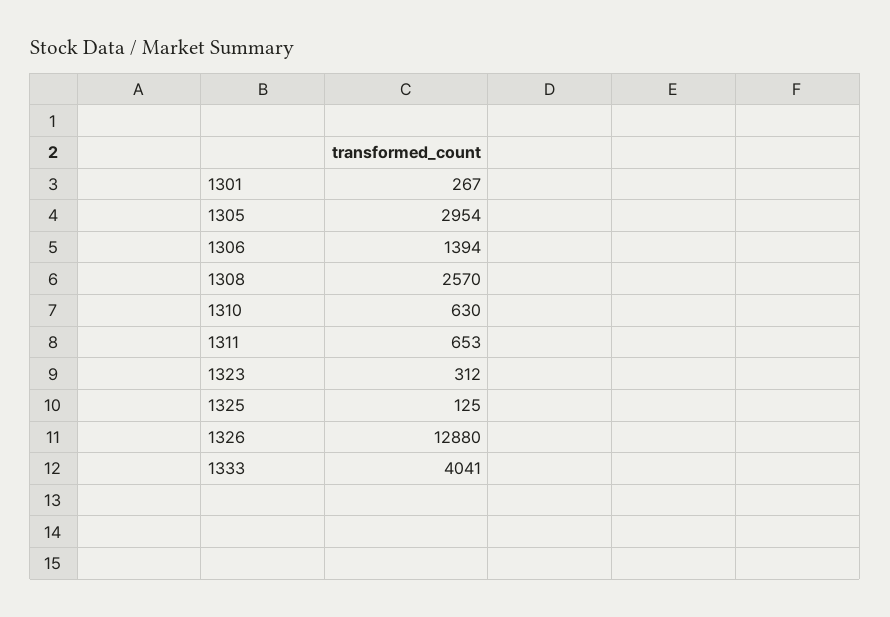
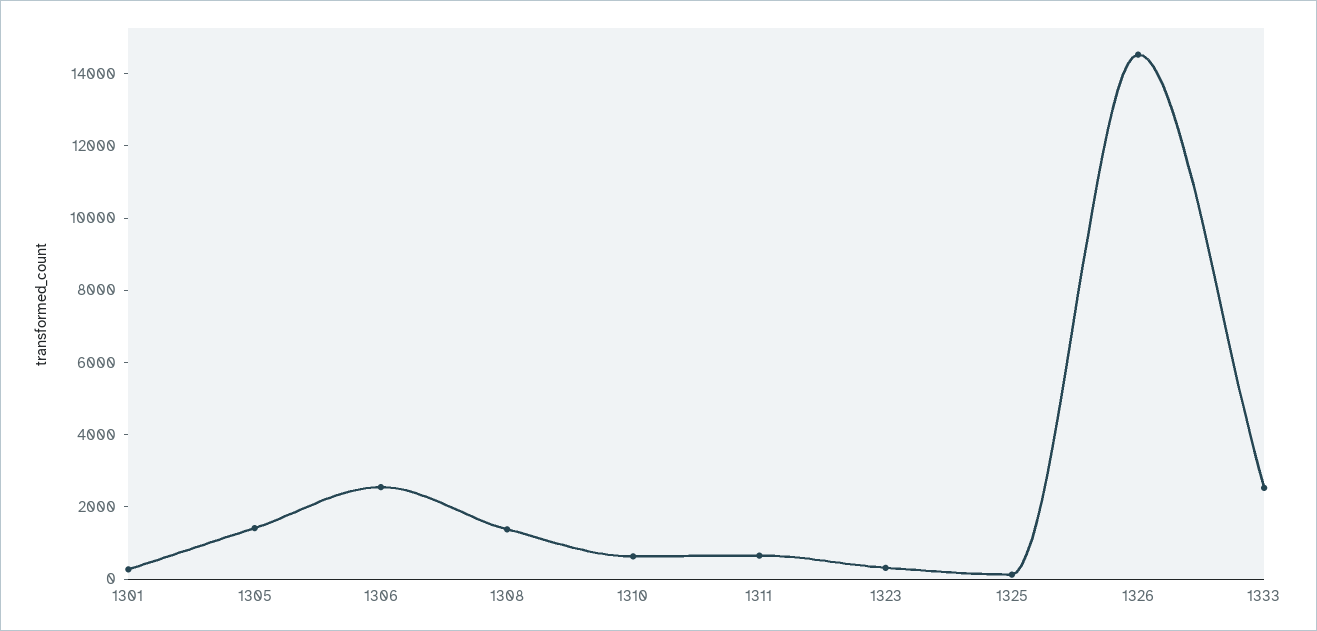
  {
    "1301": 267,
-   "1305": 2954,
+   "1305": 1500,
-   "1306": 1394,
+   "1306": 2500,
-   "1308": 2570,
+   "1308": 1500,
    "1310": 630,
    "1311": 653,
    "1323": 312,
    "1325": 125,
-   "1326": 12880,
+   "1326": 14500,
-   "1333": 4041
+   "1333": 2500
  }

